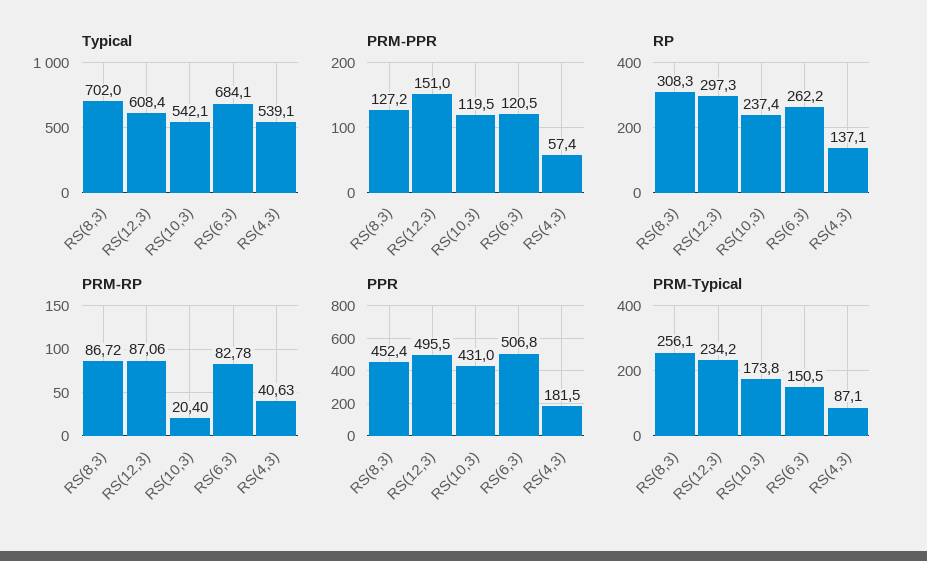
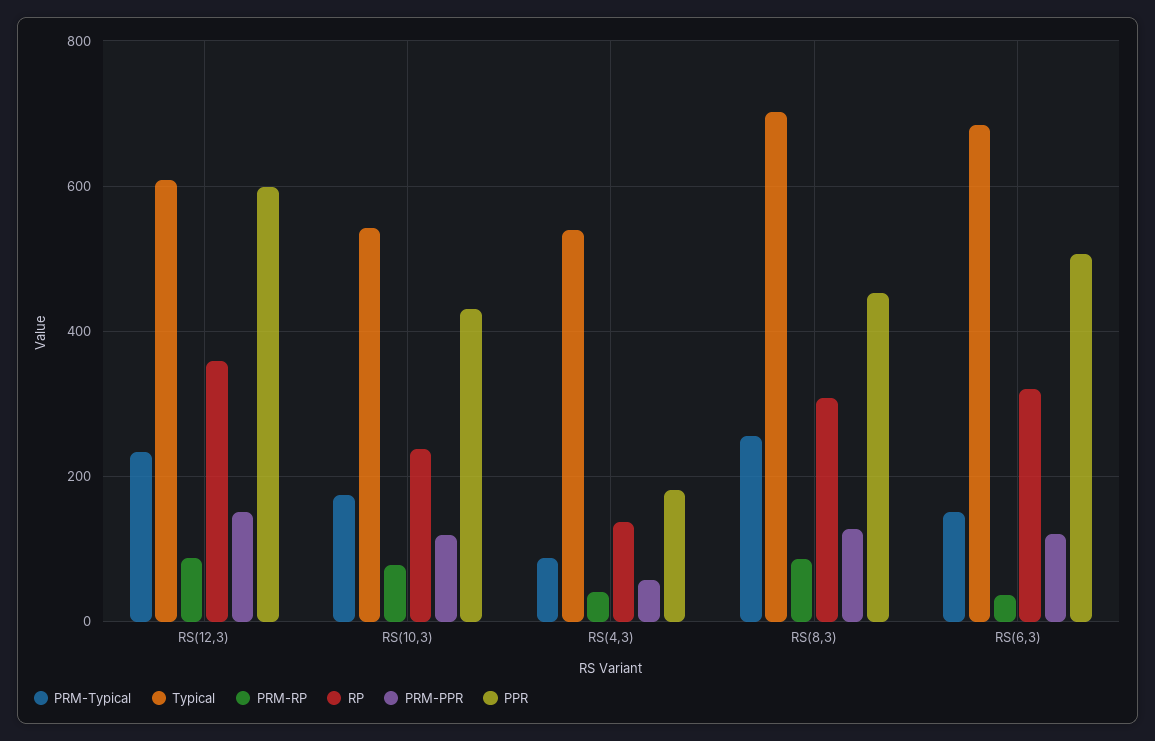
  {
    "Typical": {
      "RS(8,3)": 702,
      "RS(12,3)": 608.4,
      "RS(10,3)": 542.1,
      "RS(6,3)": 684.1,
      "RS(4,3)": 539.1
    },
    "PRM-PPR": {
      "RS(8,3)": 127.2,
      "RS(12,3)": 151,
      "RS(10,3)": 119.5,
      "RS(6,3)": 120.5,
      "RS(4,3)": 57.4
    },
    "RP": {
      "RS(8,3)": 308.3,
-     "RS(12,3)": 297.3,
+     "RS(12,3)": 360,
      "RS(10,3)": 237.4,
-     "RS(6,3)": 262.2,
+     "RS(6,3)": 320,
      "RS(4,3)": 137.1
    },
    "PRM-RP": {
      "RS(8,3)": 86.72,
      "RS(12,3)": 87.06,
-     "RS(10,3)": 20.4,
+     "RS(10,3)": 80,
-     "RS(6,3)": 82.78,
+     "RS(6,3)": 40,
      "RS(4,3)": 40.63
    },
    "PPR": {
      "RS(8,3)": 452.4,
-     "RS(12,3)": 495.5,
+     "RS(12,3)": 600,
      "RS(10,3)": 431,
      "RS(6,3)": 506.8,
      "RS(4,3)": 181.5
    },
    "PRM-Typical": {
      "RS(8,3)": 256.1,
      "RS(12,3)": 234.2,
      "RS(10,3)": 173.8,
      "RS(6,3)": 150.5,
      "RS(4,3)": 87.1
    }
  }

